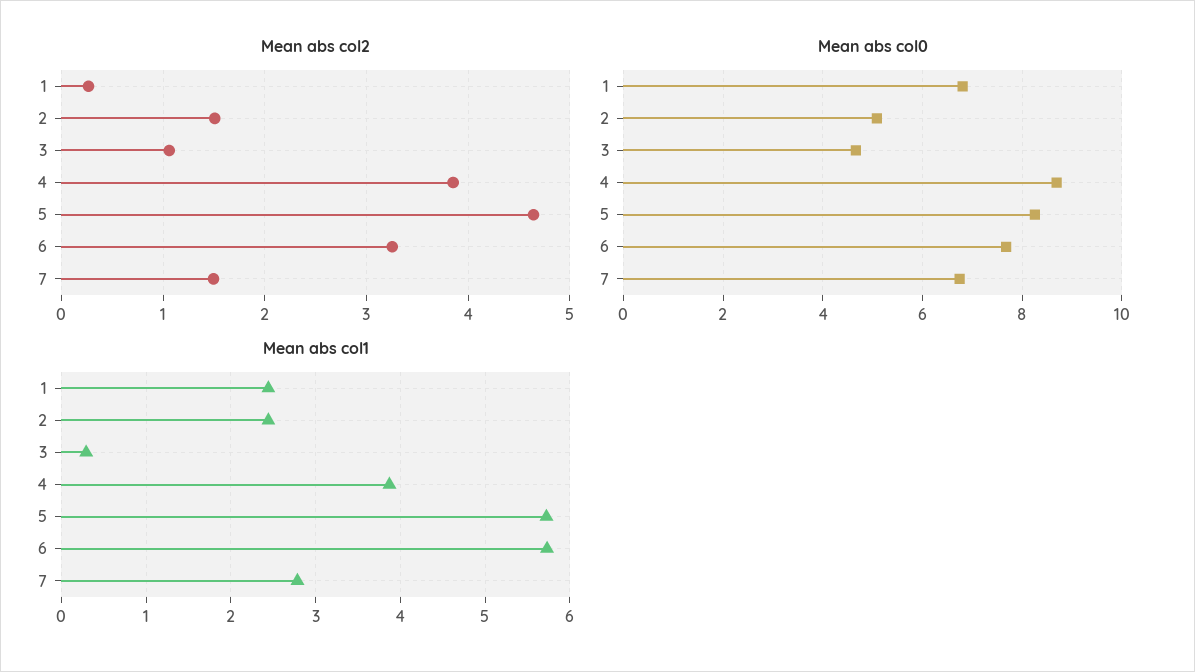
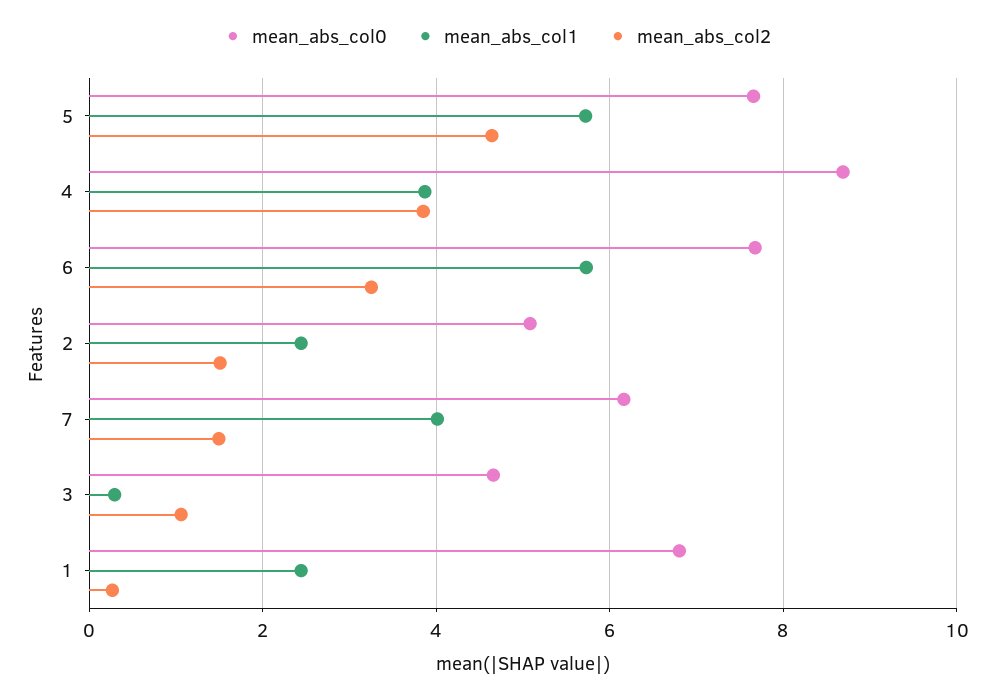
  {
    "Mean abs col2": {
      "1": 0.3,
      "2": 1.5,
      "3": 1.1,
      "4": 3.9,
      "5": 4.6,
      "6": 3.3,
      "7": 1.5
    },
    "Mean abs col0": {
      "1": 6.8,
      "2": 5,
      "3": 4.6,
      "4": 8.6,
-     "5": 8.2,
+     "5": 7.6,
      "6": 7.6,
-     "7": 6.8
+     "7": 6.2
    },
    "Mean abs col1": {
      "1": 2.4,
      "2": 2.4,
      "3": 0.3,
      "4": 3.9,
      "5": 5.7,
      "6": 5.7,
-     "7": 2.8
+     "7": 4
    }
  }

